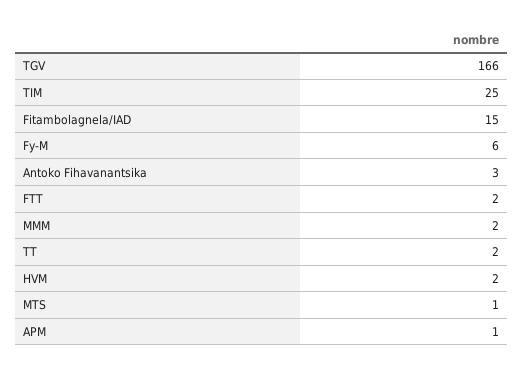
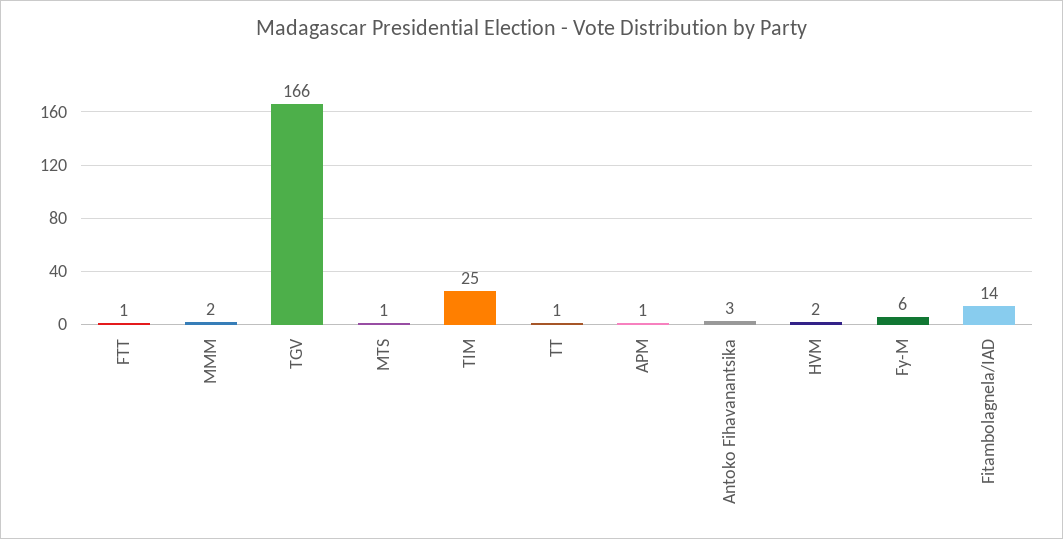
  {
    "TGV": 166,
    "TIM": 25,
-   "Fitambolagnela/IAD": 15,
+   "Fitambolagnela/IAD": 14,
    "Fy-M": 6,
    "Antoko Fihavanantsika": 3,
-   "FTT": 2,
+   "FTT": 1,
    "MMM": 2,
-   "TT": 2,
+   "TT": 1,
    "HVM": 2,
    "MTS": 1,
    "APM": 1
  }

